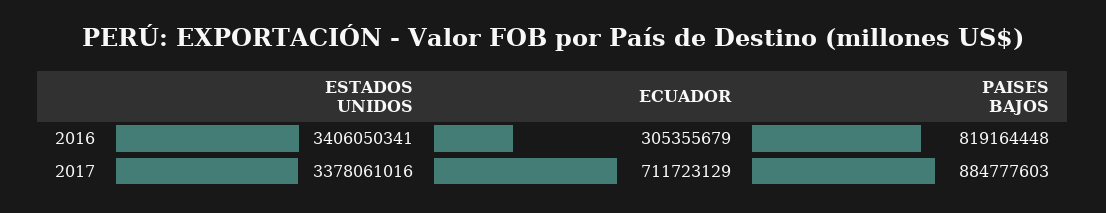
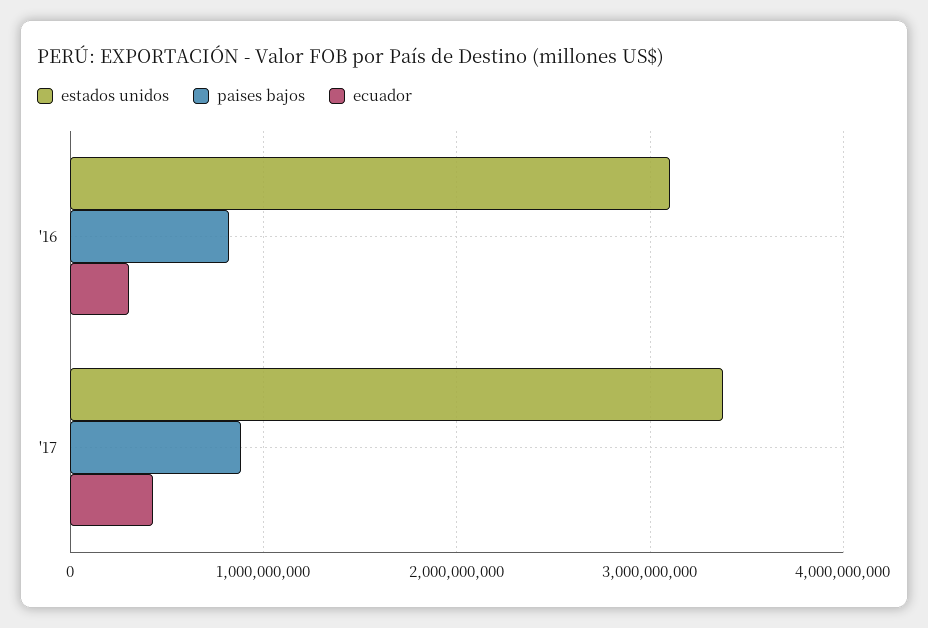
  {
    "ESTADOS UNIDOS": {
-     "2016": 3406050341,
+     "2016": 3100000000,
      "2017": 3378061016
    },
    "ECUADOR": {
      "2016": 305355679,
-     "2017": 711723129
+     "2017": 400000000
    },
    "PAISES BAJOS": {
      "2016": 819164448,
      "2017": 884777603
    }
  }

